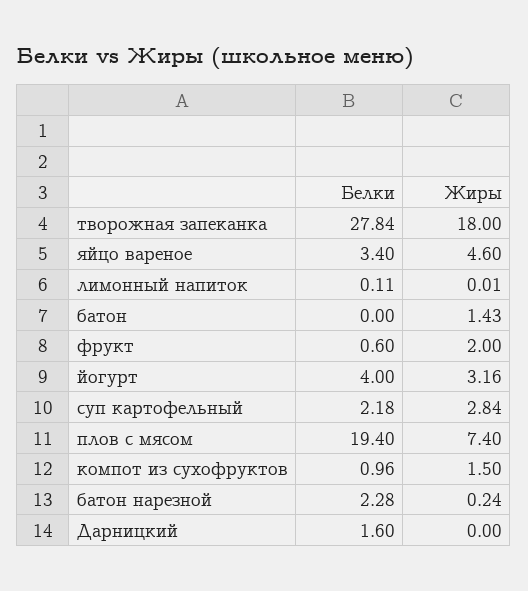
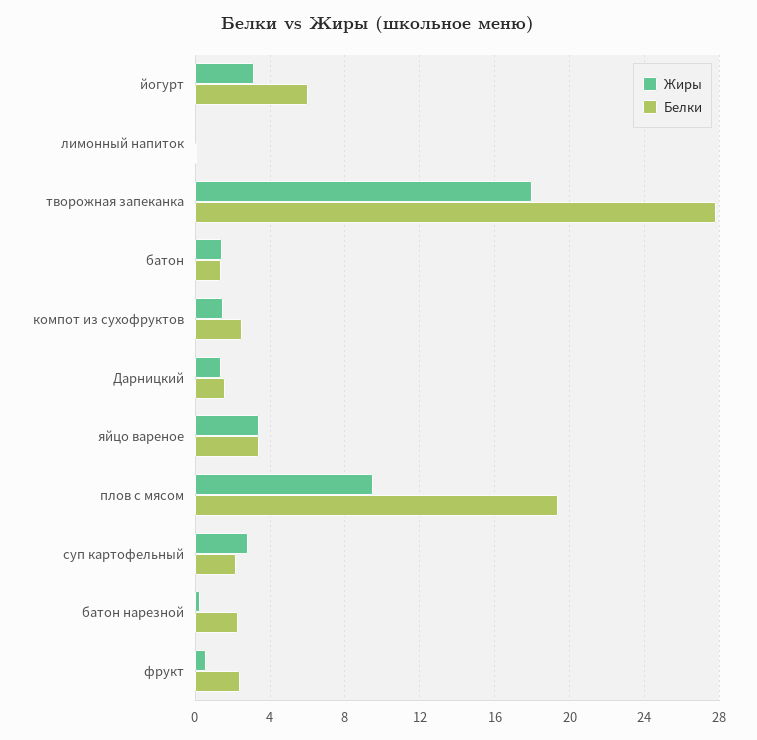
  {
    "Белки": {
      "творожная запеканка": 27.84,
      "яйцо вареное": 3.4,
      "лимонный напиток": 0.11,
-     "батон": 0,
+     "батон": 1.5,
-     "фрукт": 0.6,
+     "фрукт": 2.5,
-     "йогурт": 4,
+     "йогурт": 6,
      "суп картофельный": 2.18,
      "плов с мясом": 19.4,
-     "компот из сухофруктов": 0.96,
+     "компот из сухофруктов": 2.5,
      "батон нарезной": 2.28,
      "Дарницкий": 1.6
    },
    "Жиры": {
      "творожная запеканка": 18,
-     "яйцо вареное": 4.6,
+     "яйцо вареное": 3.5,
      "лимонный напиток": 0.01,
      "батон": 1.43,
-     "фрукт": 2,
+     "фрукт": 0.5,
      "йогурт": 3.16,
      "суп картофельный": 2.84,
-     "плов с мясом": 7.4,
+     "плов с мясом": 9.5,
      "компот из сухофруктов": 1.5,
      "батон нарезной": 0.24,
-     "Дарницкий": 0
+     "Дарницкий": 1.5
    }
  }

